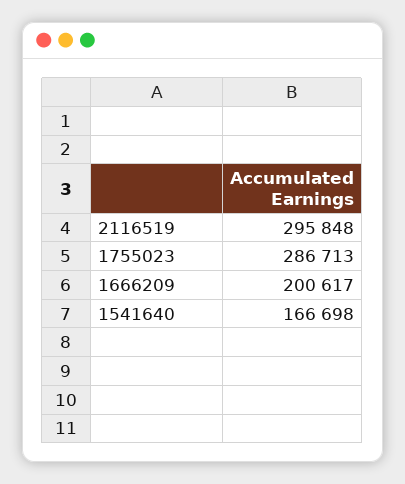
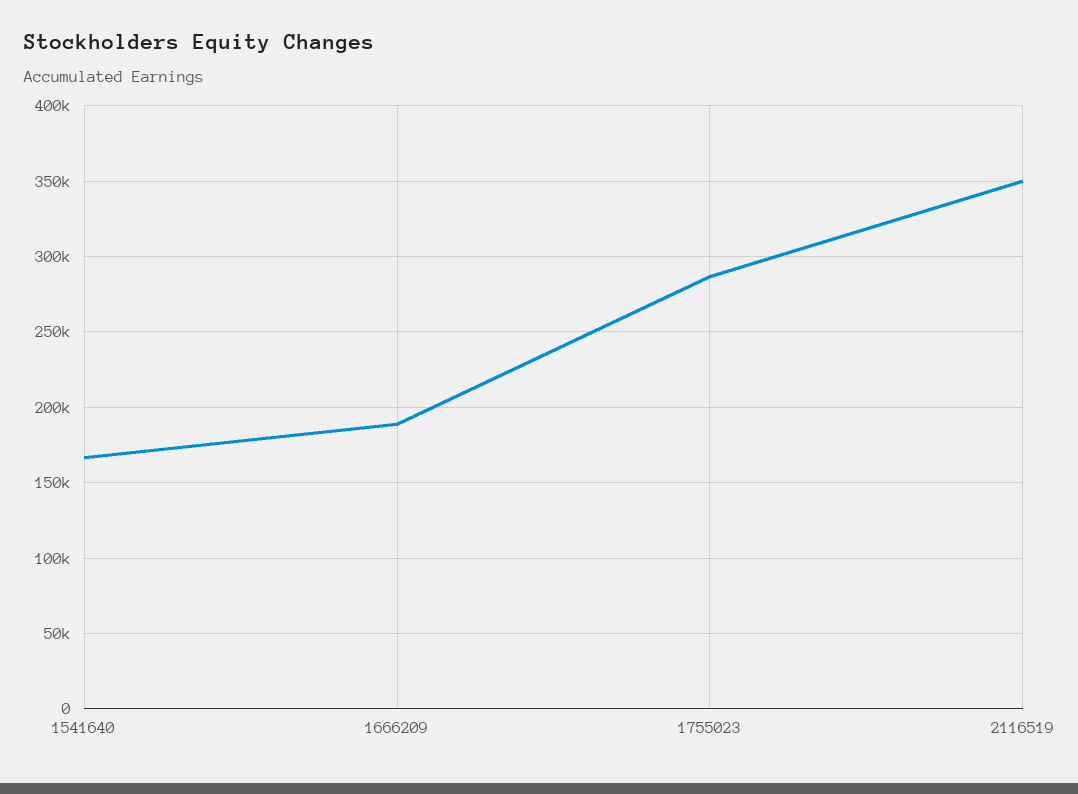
  {
-   "2116519": 295848,
+   "2116519": 350000,
    "1755023": 286713,
-   "1666209": 200617,
+   "1666209": 190000,
    "1541640": 166698
  }

